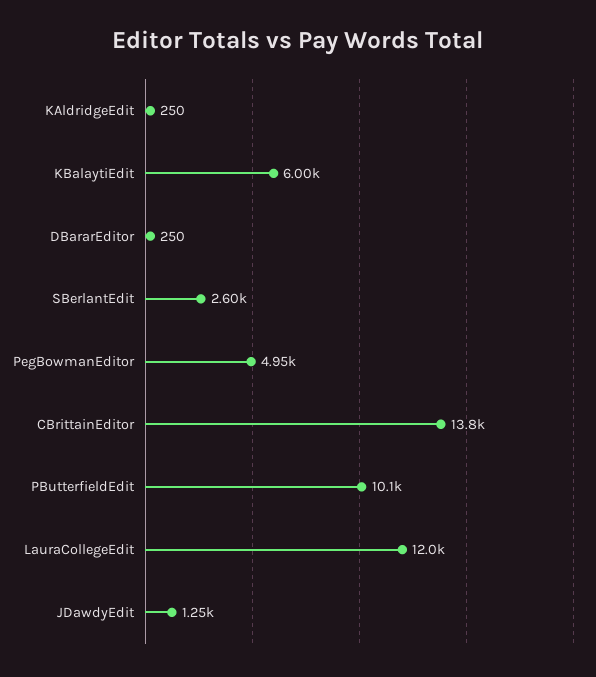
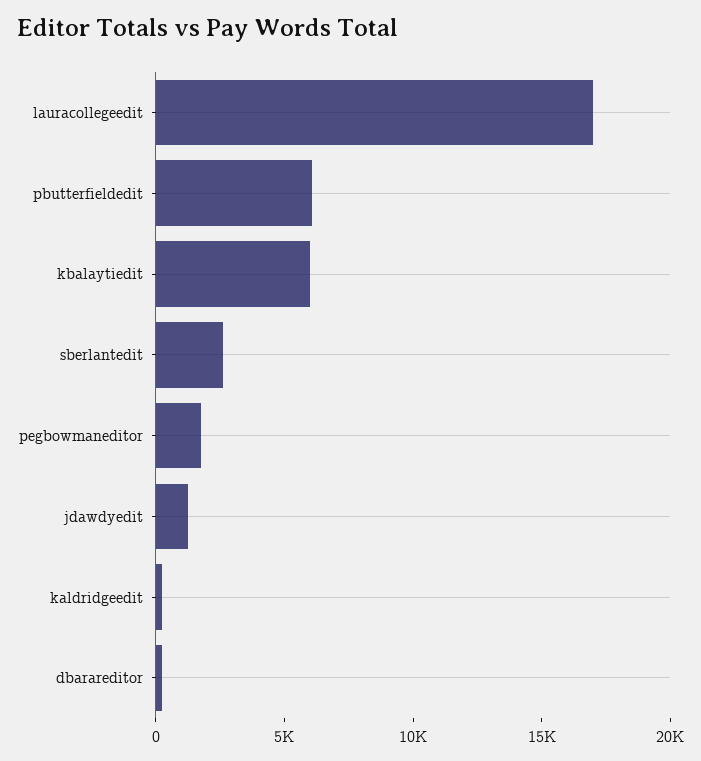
  {
    "KAldridgeEdit": 250,
    "KBalaytiEdit": 6000,
    "DBararEditor": 250,
    "SBerlantEdit": 2600,
-   "PegBowmanEditor": 4950,
+   "PegBowmanEditor": 2000,
-   "CBrittainEditor": 13800,
-   "PButterfieldEdit": 10100,
+   "PButterfieldEdit": 6000,
-   "LauraCollegeEdit": 12000,
+   "LauraCollegeEdit": 17000,
    "JDawdyEdit": 1250
  }

